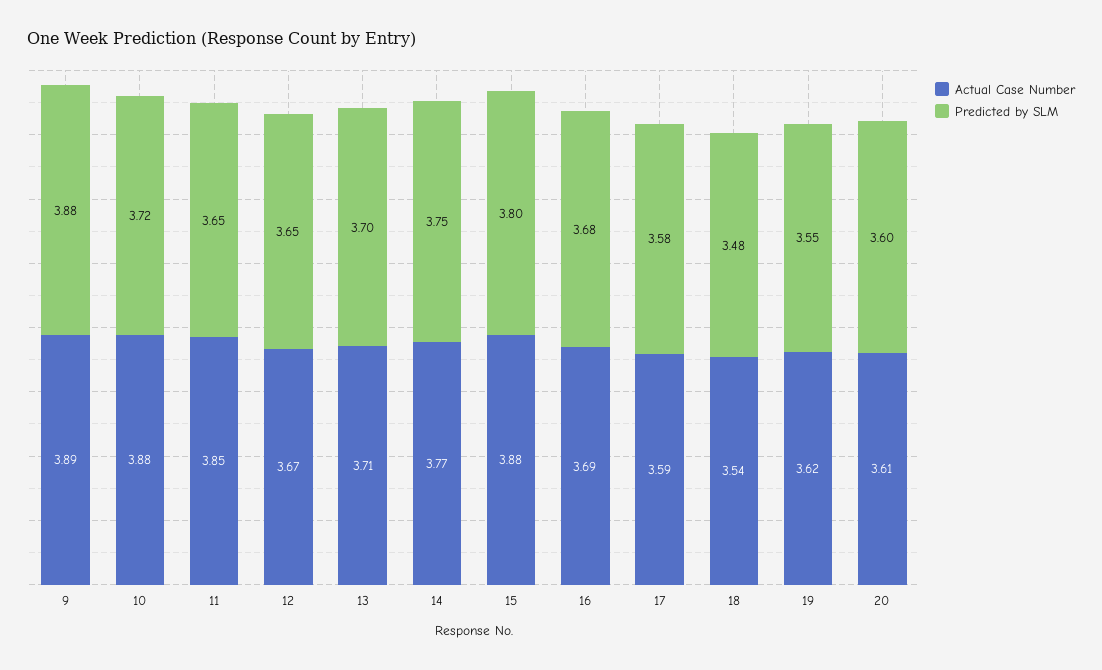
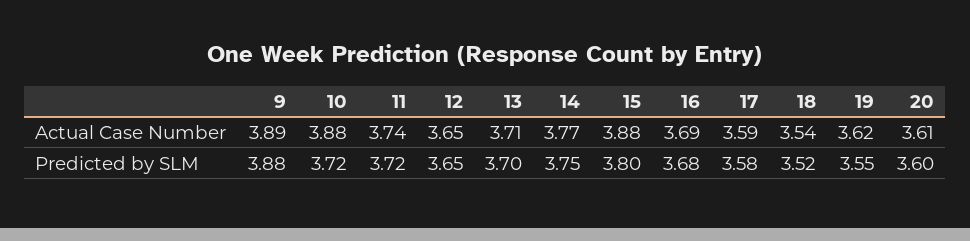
  {
    "Actual Case Number": {
      "9": 3.89,
      "10": 3.88,
-     "11": 3.85,
+     "11": 3.74,
-     "12": 3.67,
+     "12": 3.65,
      "13": 3.71,
      "14": 3.77,
      "15": 3.88,
      "16": 3.69,
      "17": 3.59,
      "18": 3.54,
      "19": 3.62,
      "20": 3.61
    },
    "Predicted by SLM": {
      "9": 3.88,
      "10": 3.72,
-     "11": 3.65,
+     "11": 3.72,
      "12": 3.65,
      "13": 3.7,
      "14": 3.75,
      "15": 3.8,
      "16": 3.68,
      "17": 3.58,
-     "18": 3.48,
+     "18": 3.52,
      "19": 3.55,
      "20": 3.6
    }
  }

